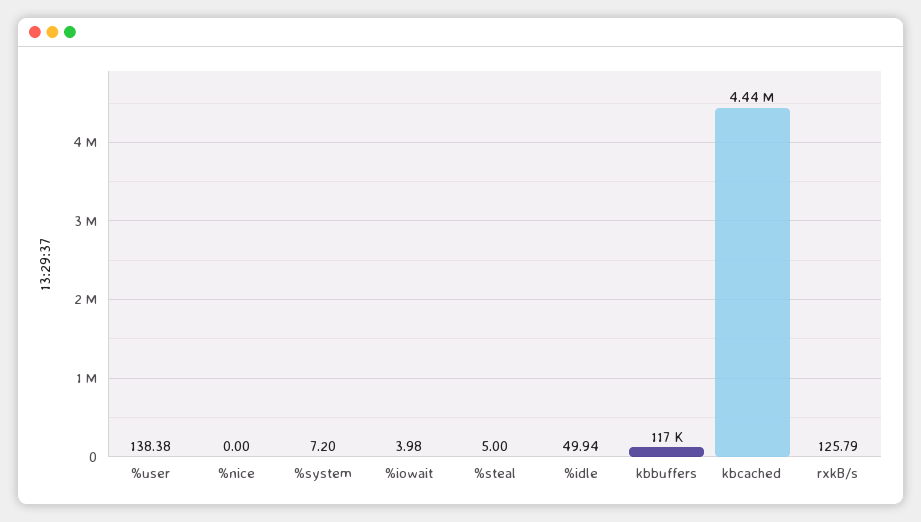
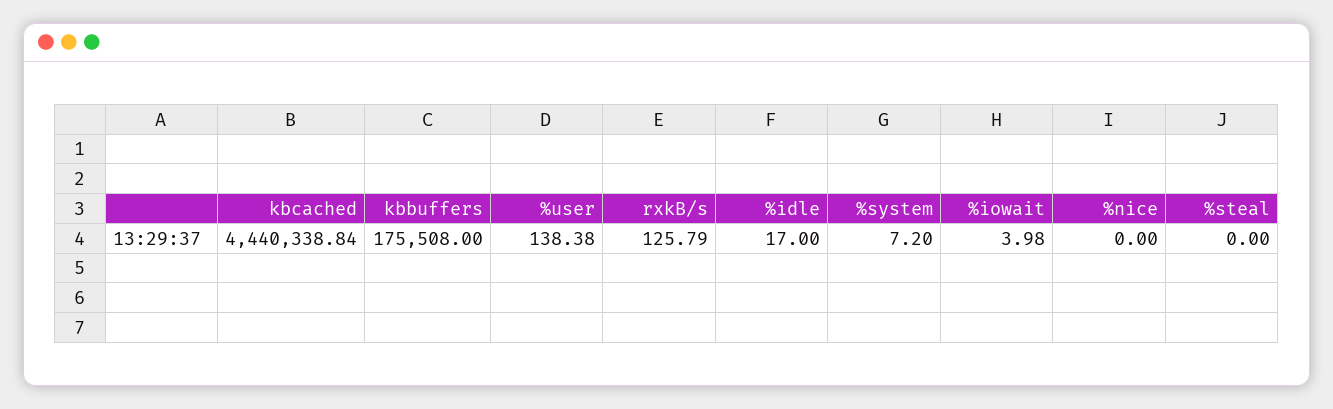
  {
    "%user": 138.38,
    "%nice": 0,
    "%system": 7.2,
    "%iowait": 3.98,
-   "%steal": 5,
+   "%steal": 0,
-   "%idle": 49.94,
+   "%idle": 17,
-   "kbbuffers": 117000,
+   "kbbuffers": 175508,
    "kbcached": 4440338.84,
    "rxkB/s": 125.79
  }

